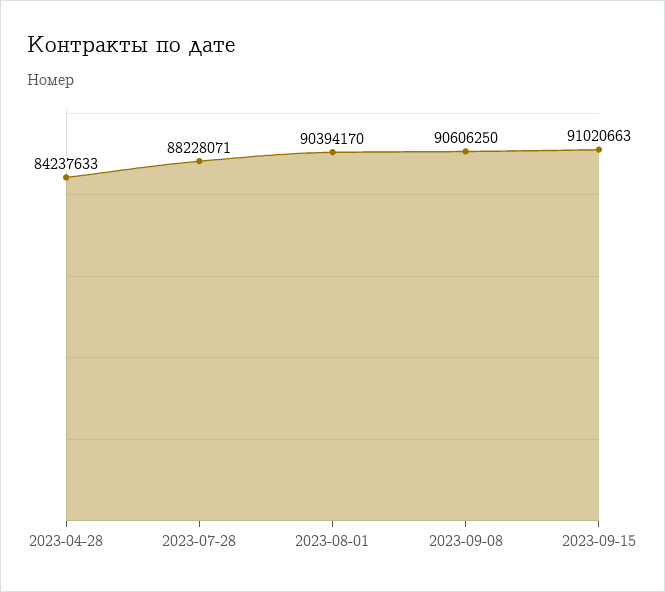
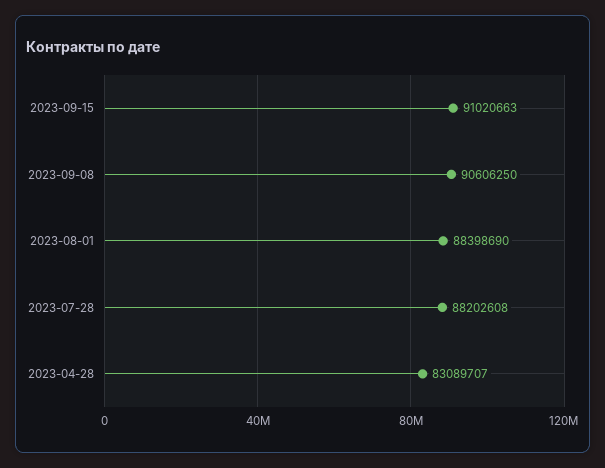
  {
-   "2023-04-28": 84237633,
+   "2023-04-28": 83089707,
-   "2023-07-28": 88228071,
+   "2023-07-28": 88202608,
-   "2023-08-01": 90394170,
+   "2023-08-01": 88398690,
    "2023-09-08": 90606250,
    "2023-09-15": 91020663
  }

